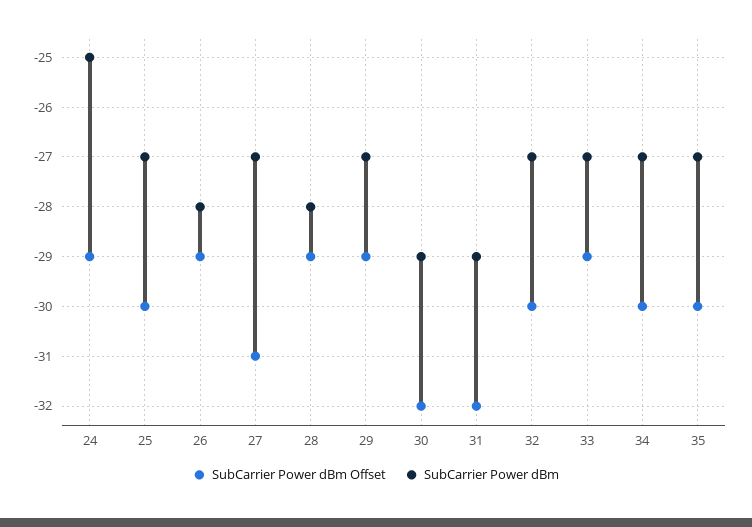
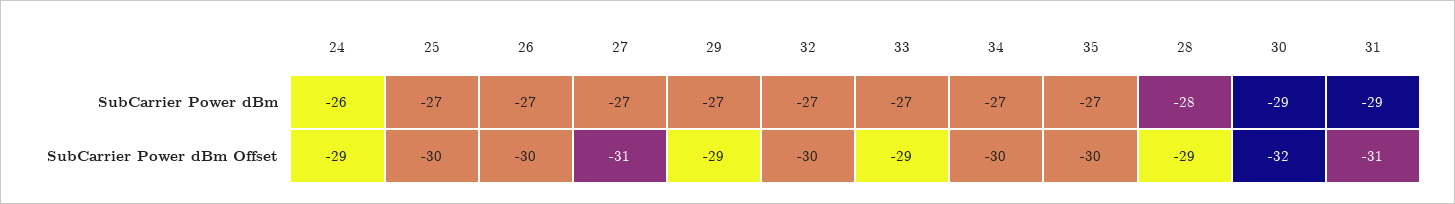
  {
    "SubCarrier Power dBm Offset": {
      "24": -29,
      "25": -30,
-     "26": -29,
+     "26": -30,
      "27": -31,
      "28": -29,
      "29": -29,
      "30": -32,
-     "31": -32,
+     "31": -31,
      "32": -30,
      "33": -29,
      "34": -30,
      "35": -30
    },
    "SubCarrier Power dBm": {
-     "24": -25,
+     "24": -26,
      "25": -27,
-     "26": -28,
+     "26": -27,
      "27": -27,
      "28": -28,
      "29": -27,
      "30": -29,
      "31": -29,
      "32": -27,
      "33": -27,
      "34": -27,
      "35": -27
    }
  }

